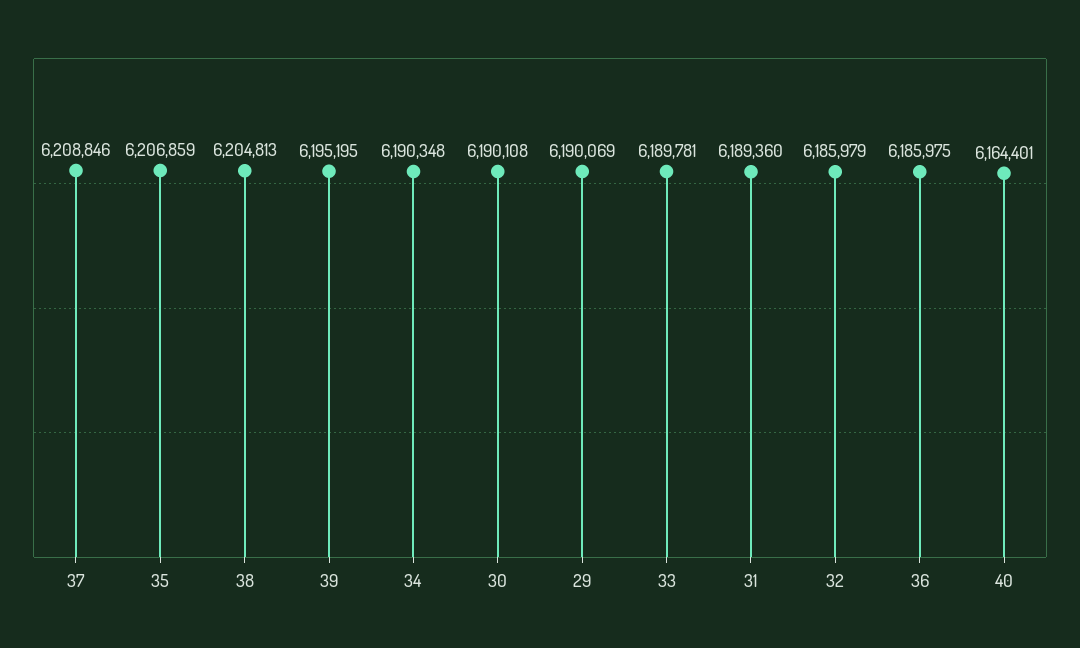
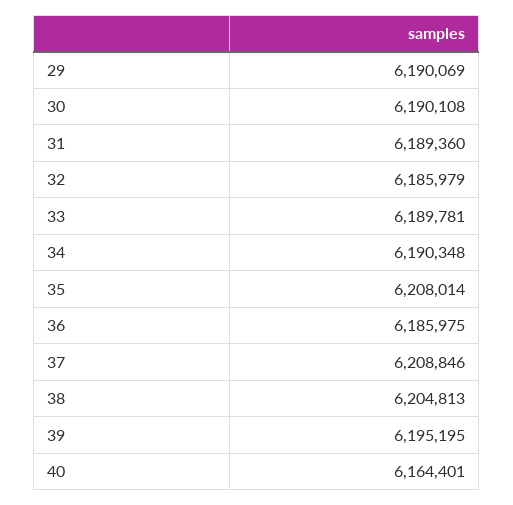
  {
    "37": 6208846,
-   "35": 6206859,
+   "35": 6208014,
    "38": 6204813,
    "39": 6195195,
    "34": 6190348,
    "30": 6190108,
    "29": 6190069,
    "33": 6189781,
    "31": 6189360,
    "32": 6185979,
    "36": 6185975,
    "40": 6164401
  }

